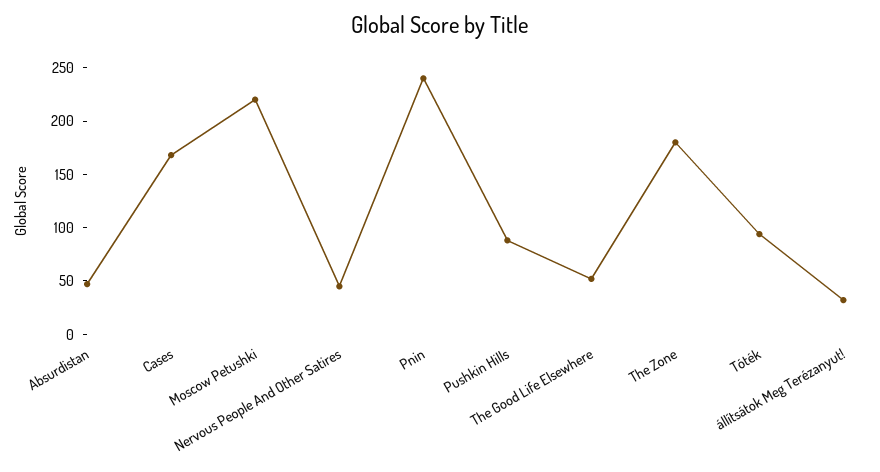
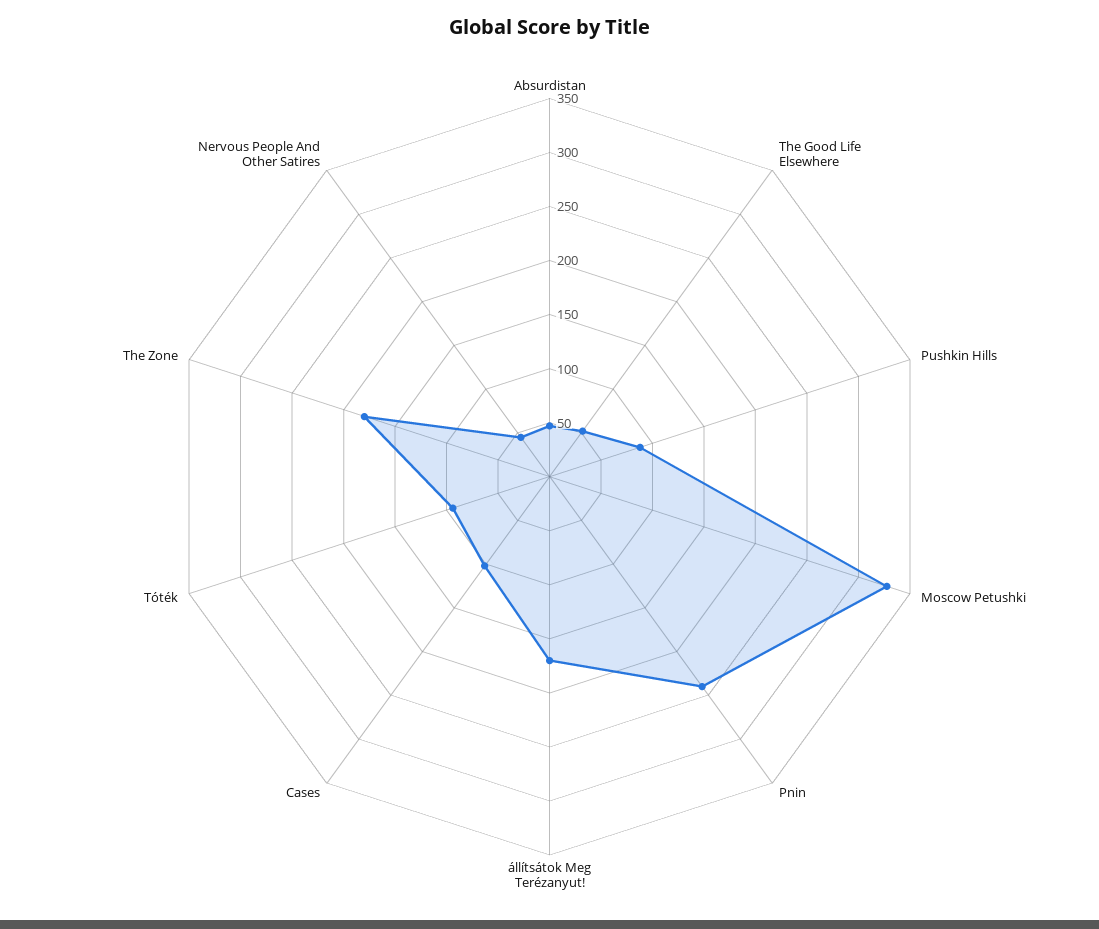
  {
    "Absurdistan": 50,
-   "Cases": 170,
+   "Cases": 100,
-   "Moscow Petushki": 220,
+   "Moscow Petushki": 330,
    "Nervous People And Other Satires": 50,
    "Pnin": 240,
    "Pushkin Hills": 90,
    "The Good Life Elsewhere": 50,
    "The Zone": 180,
    "Tóték": 90,
-   "állítsátok Meg Terézanyut!": 30
+   "állítsátok Meg Terézanyut!": 170
  }

